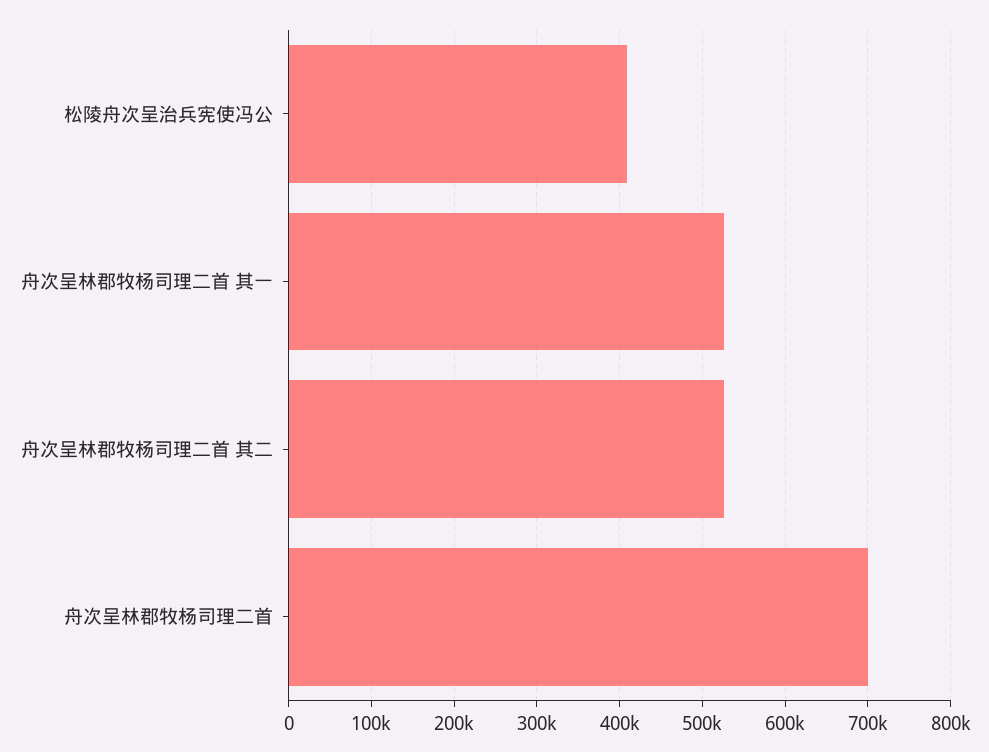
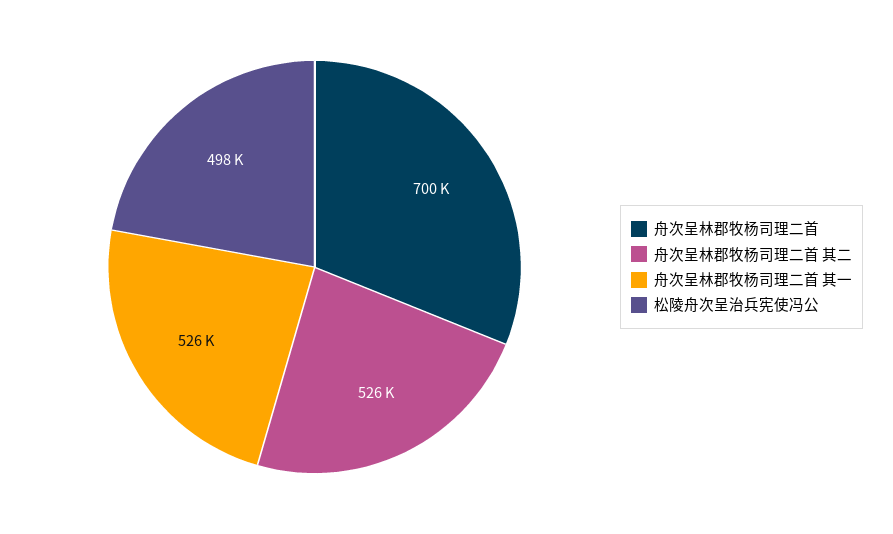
  {
-   "松陵舟次呈治兵宪使冯公": 410000,
+   "松陵舟次呈治兵宪使冯公": 498000,
    "舟次呈林郡牧杨司理二首 其一": 526000,
    "舟次呈林郡牧杨司理二首 其二": 526000,
    "舟次呈林郡牧杨司理二首": 700000
  }

